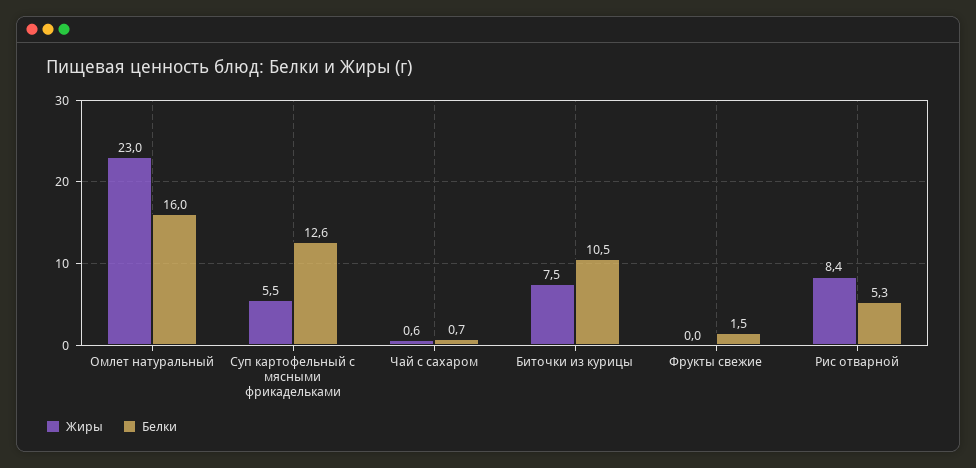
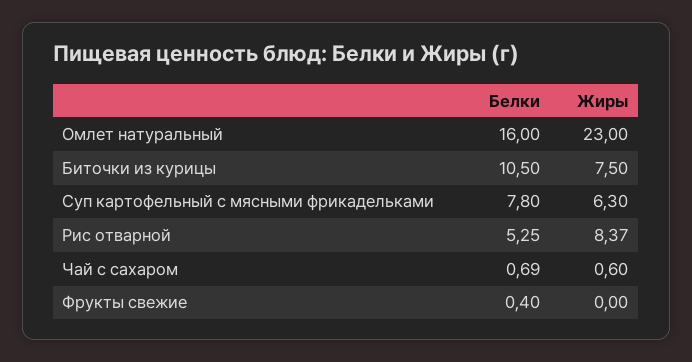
  {
    "Жиры": {
      "Омлет натуральный": 23,
-     "Суп картофельный с мясными фрикадельками": 5.5,
+     "Суп картофельный с мясными фрикадельками": 6.3,
      "Чай с сахаром": 0.6,
      "Биточки из курицы": 7.5,
      "Фрукты свежие": 0,
      "Рис отварной": 8.37
    },
    "Белки": {
      "Омлет натуральный": 16,
-     "Суп картофельный с мясными фрикадельками": 12.6,
+     "Суп картофельный с мясными фрикадельками": 7.8,
      "Чай с сахаром": 0.69,
      "Биточки из курицы": 10.5,
-     "Фрукты свежие": 1.5,
+     "Фрукты свежие": 0.4,
      "Рис отварной": 5.25
    }
  }

